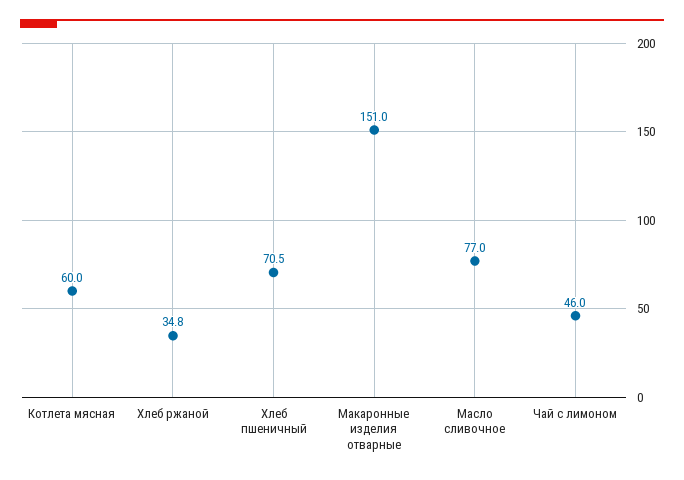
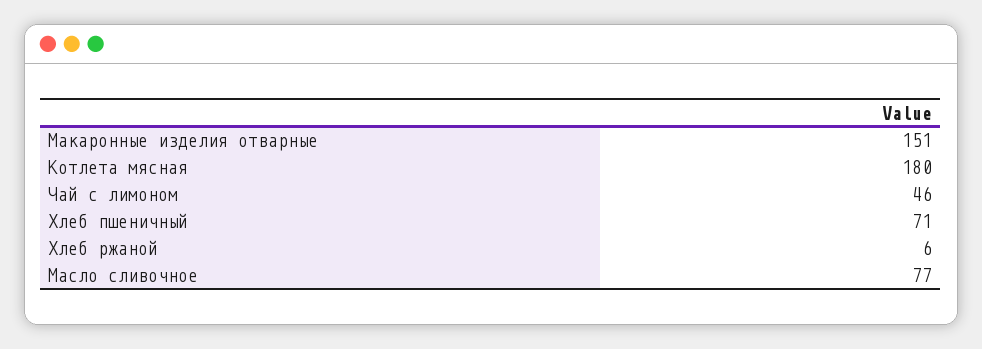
  {
-   "Котлета мясная": 60,
+   "Котлета мясная": 180,
-   "Хлеб ржаной": 34.8,
+   "Хлеб ржаной": 6,
    "Хлеб пшеничный": 70.5,
    "Макаронные изделия отварные": 151,
    "Масло сливочное": 77,
    "Чай с лимоном": 46
  }

